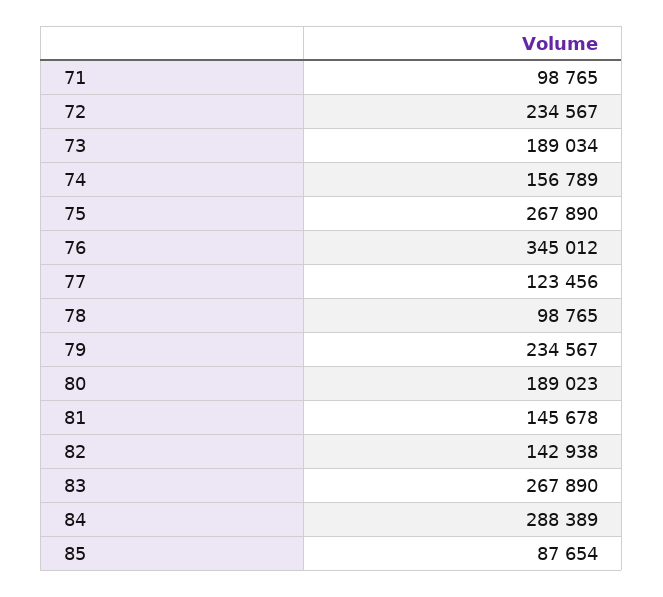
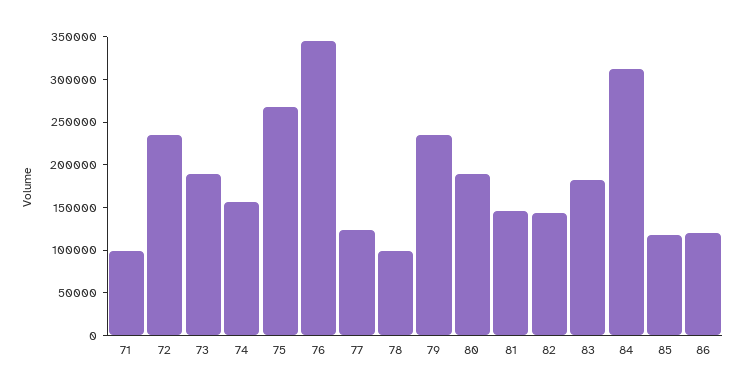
  {
    "71": 98765,
    "72": 234567,
    "73": 189034,
    "74": 156789,
    "75": 267890,
    "76": 345012,
    "77": 123456,
    "78": 98765,
    "79": 234567,
    "80": 189023,
    "81": 145678,
    "82": 142938,
-   "83": 267890,
+   "83": 180000,
-   "84": 288389,
+   "84": 310000,
-   "85": 87654
+   "85": 120000,
+   "86": 120000
  }

